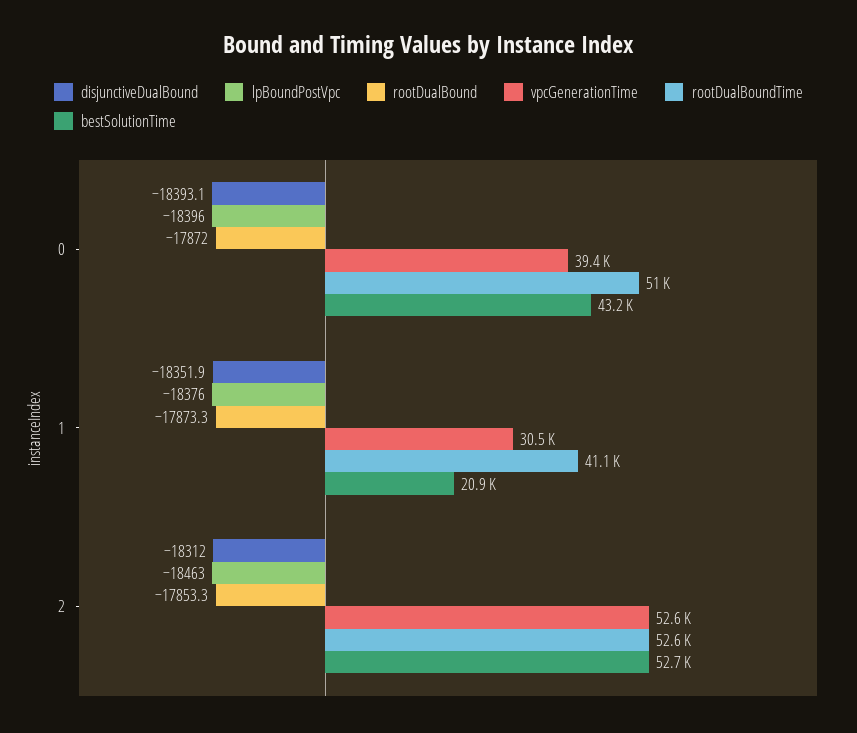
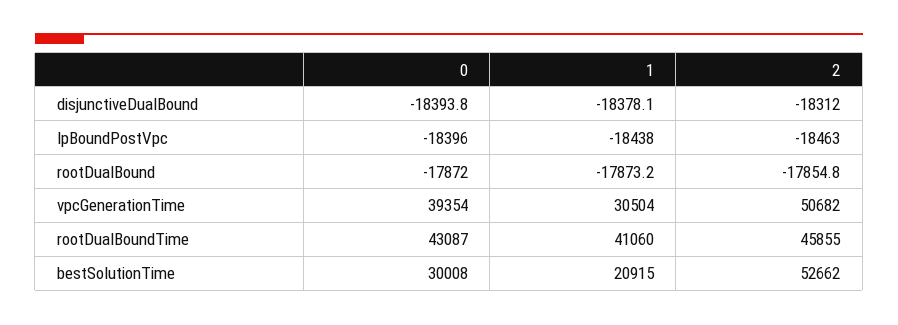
  {
    "disjunctiveDualBound": {
-     "0": -18393.1,
+     "0": -18393.8,
-     "1": -18351.9,
+     "1": -18378.1,
      "2": -18312
    },
    "lpBoundPostVpc": {
      "0": -18396,
-     "1": -18376,
+     "1": -18438,
      "2": -18463
    },
    "rootDualBound": {
      "0": -17872,
-     "1": -17873.3,
+     "1": -17873.2,
-     "2": -17853.3
+     "2": -17854.8
    },
    "vpcGenerationTime": {
      "0": 39354,
      "1": 30504,
-     "2": 52600
+     "2": 50682
    },
    "rootDualBoundTime": {
-     "0": 51000,
+     "0": 43087,
      "1": 41060,
-     "2": 52600
+     "2": 45855
    },
    "bestSolutionTime": {
-     "0": 43200,
+     "0": 30008,
      "1": 20915,
      "2": 52662
    }
  }

